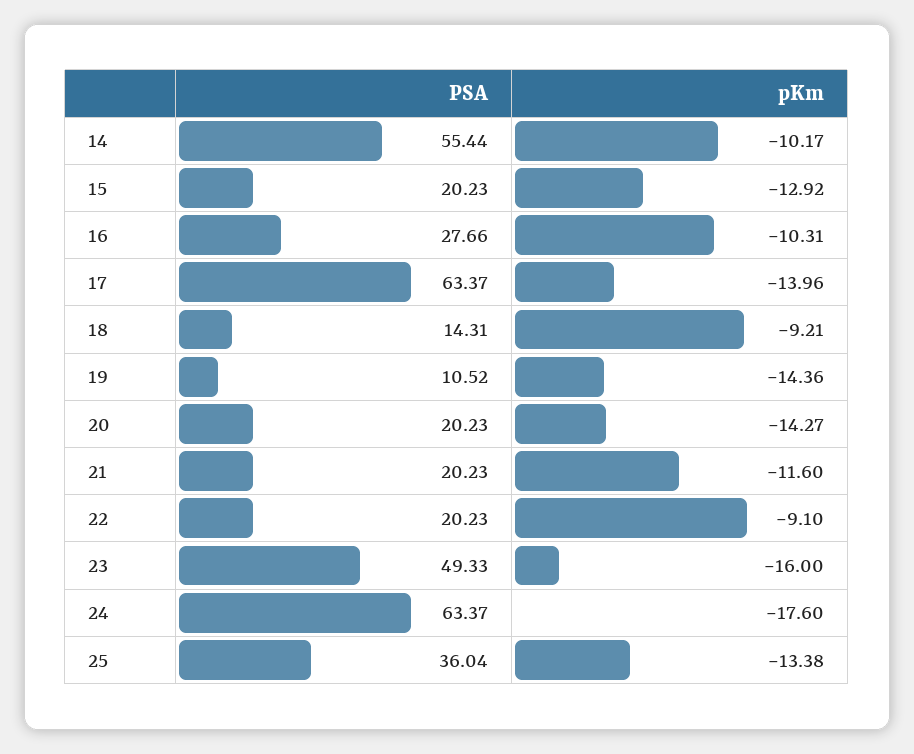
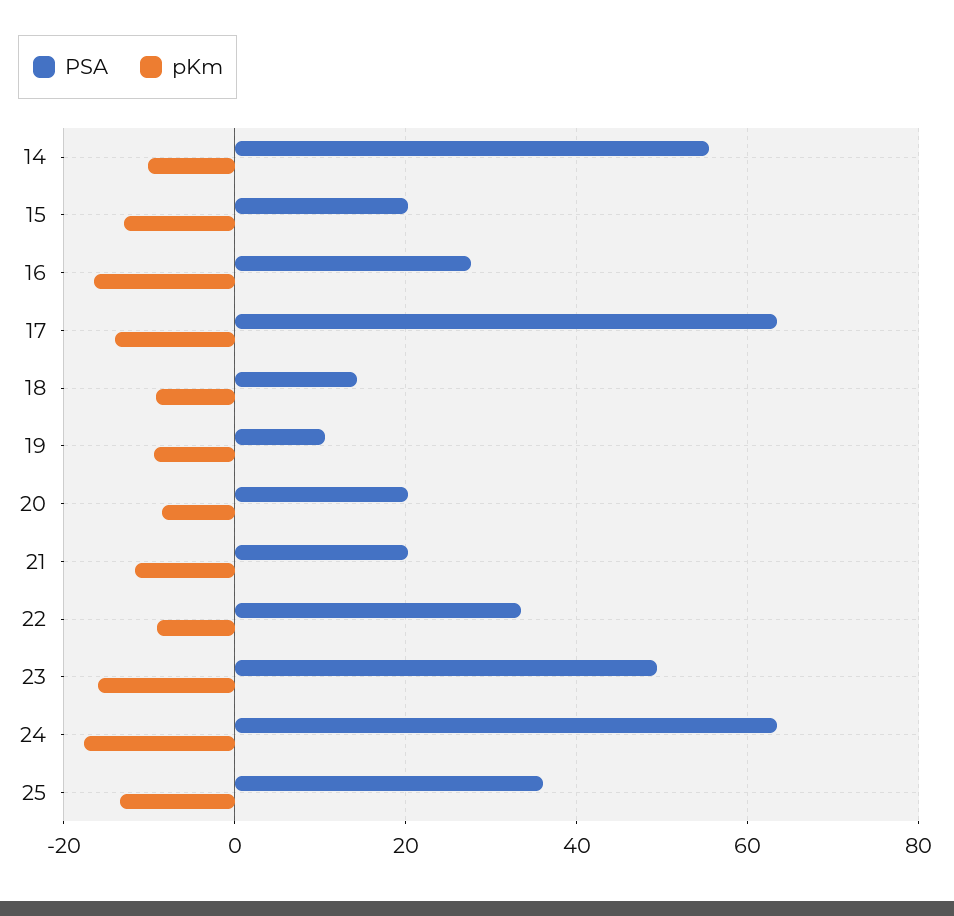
  {
    "PSA": {
      "14": 55.44,
      "15": 20.23,
      "16": 27.66,
      "17": 63.37,
      "18": 14.31,
      "19": 10.52,
      "20": 20.23,
      "21": 20.23,
-     "22": 20.23,
+     "22": 34,
      "23": 49.33,
      "24": 63.37,
      "25": 36.04
    },
    "pKm": {
      "14": -10.17,
      "15": -12.92,
-     "16": -10.31,
+     "16": -16,
      "17": -13.96,
      "18": -9.21,
-     "19": -14.36,
+     "19": -10,
-     "20": -14.27,
+     "20": -8,
      "21": -11.6,
      "22": -9.1,
      "23": -16,
      "24": -17.6,
      "25": -13.38
    }
  }

